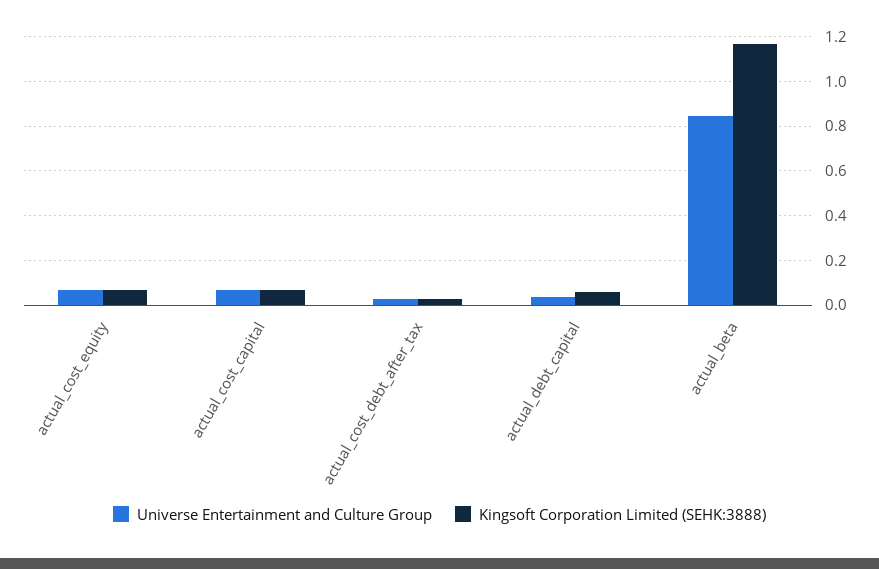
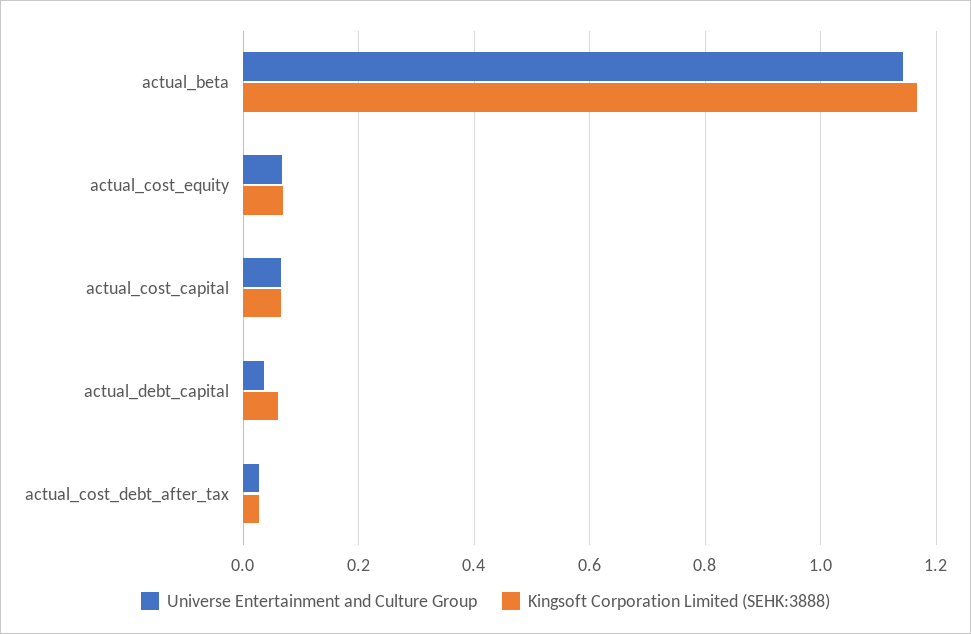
  {
    "Universe Entertainment and Culture Group": {
      "actual_cost_equity": 0.06,
      "actual_cost_capital": 0.06,
      "actual_cost_debt_after_tax": 0.02,
      "actual_debt_capital": 0.04,
-     "actual_beta": 0.85
+     "actual_beta": 1.14
    },
    "Kingsoft Corporation Limited (SEHK:3888)": {
      "actual_cost_equity": 0.06,
      "actual_cost_capital": 0.06,
      "actual_cost_debt_after_tax": 0.02,
      "actual_debt_capital": 0.06,
      "actual_beta": 1.16
    }
  }

